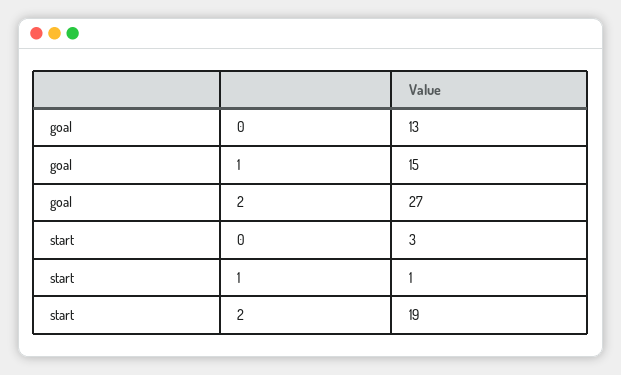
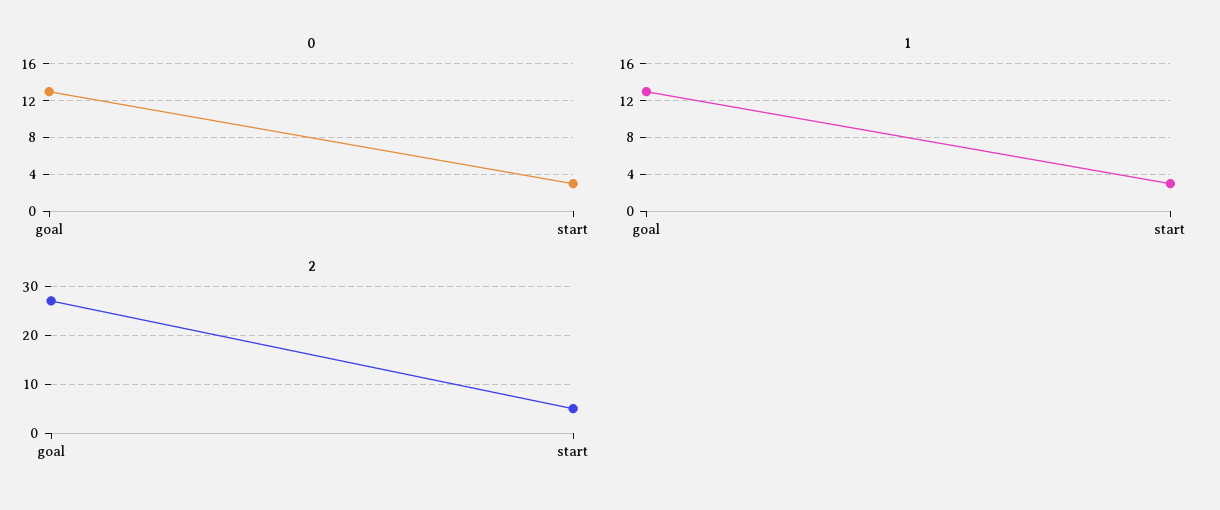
  {
    "0": {
      "goal": 13,
      "start": 3
    },
    "1": {
-     "goal": 15,
+     "goal": 13,
-     "start": 1
+     "start": 3
    },
    "2": {
      "goal": 27,
-     "start": 19
+     "start": 5
    }
  }

